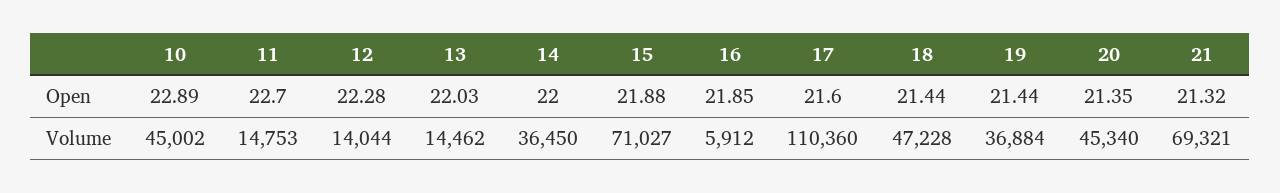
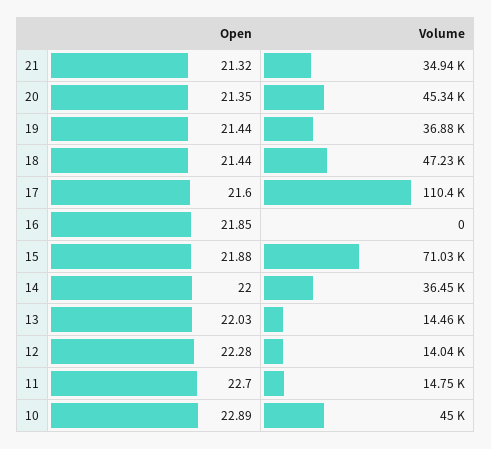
  {
    "10": {
      "Open": 22.89,
      "Volume": 45002
    },
    "11": {
      "Open": 22.7,
      "Volume": 14753
    },
    "12": {
      "Open": 22.28,
      "Volume": 14044
    },
    "13": {
      "Open": 22.03,
      "Volume": 14462
    },
    "14": {
      "Open": 22,
      "Volume": 36450
    },
    "15": {
      "Open": 21.88,
      "Volume": 71027
    },
    "16": {
      "Open": 21.85,
-     "Volume": 5912
+     "Volume": 0
    },
    "17": {
      "Open": 21.6,
      "Volume": 110360
    },
    "18": {
      "Open": 21.44,
      "Volume": 47228
    },
    "19": {
      "Open": 21.44,
      "Volume": 36884
    },
    "20": {
      "Open": 21.35,
      "Volume": 45340
    },
    "21": {
      "Open": 21.32,
-     "Volume": 69321
+     "Volume": 34940
    }
  }

